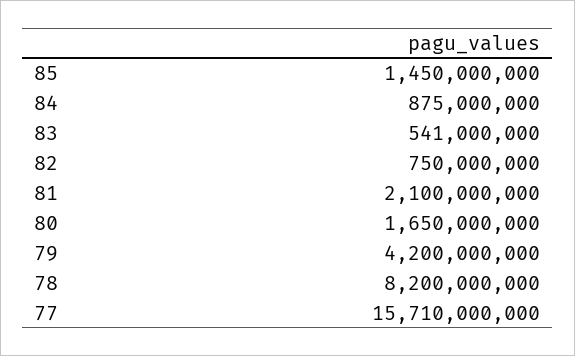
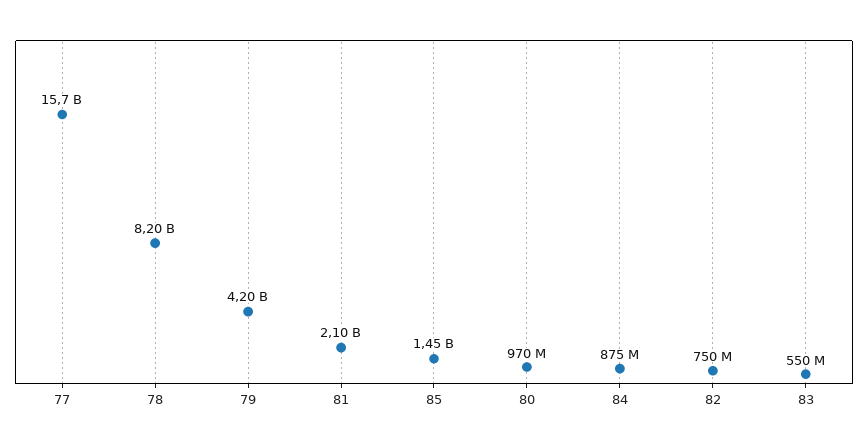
  {
    "85": 1450000000,
    "84": 875000000,
-   "83": 541000000,
+   "83": 550000000,
    "82": 750000000,
    "81": 2100000000,
-   "80": 1650000000,
+   "80": 970000000,
    "79": 4200000000,
    "78": 8200000000,
    "77": 15710000000
  }

